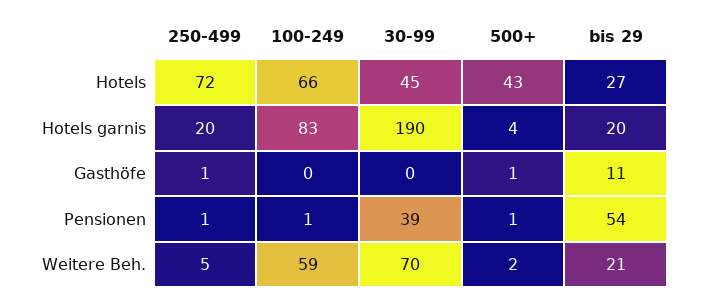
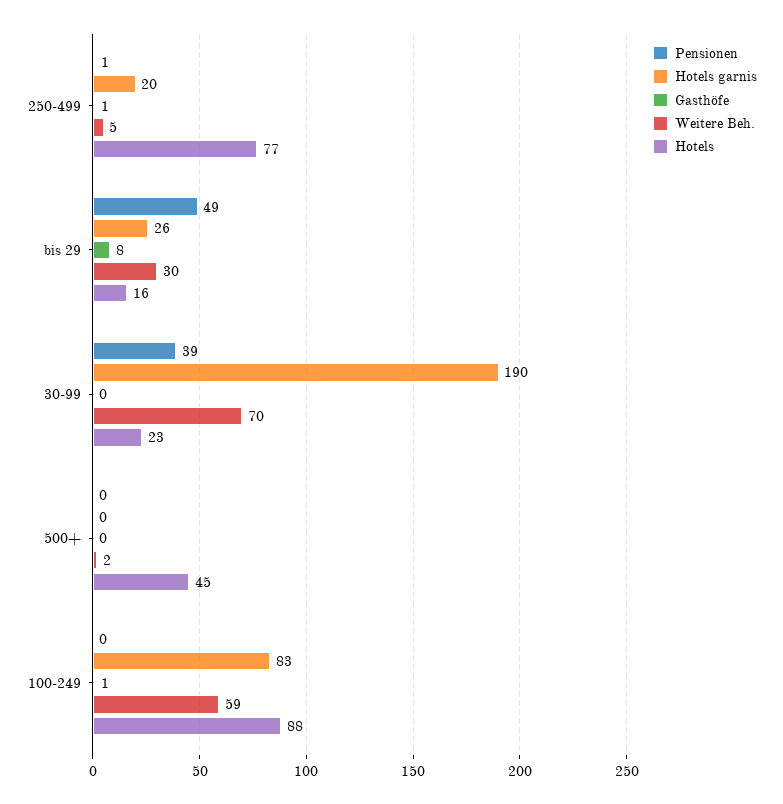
  {
    "Hotels": {
-     "250-499": 72,
+     "250-499": 77,
-     "100-249": 66,
+     "100-249": 88,
-     "30-99": 45,
+     "30-99": 23,
-     "500+": 43,
+     "500+": 45,
-     "bis 29": 27
+     "bis 29": 16
    },
    "Hotels garnis": {
      "250-499": 20,
      "100-249": 83,
      "30-99": 190,
-     "500+": 4,
+     "500+": 0,
-     "bis 29": 20
+     "bis 29": 26
    },
    "Gasthöfe": {
      "250-499": 1,
-     "100-249": 0,
+     "100-249": 1,
      "30-99": 0,
-     "500+": 1,
+     "500+": 0,
-     "bis 29": 11
+     "bis 29": 8
    },
    "Pensionen": {
      "250-499": 1,
-     "100-249": 1,
+     "100-249": 0,
      "30-99": 39,
-     "500+": 1,
+     "500+": 0,
-     "bis 29": 54
+     "bis 29": 49
    },
    "Weitere Beh.": {
      "250-499": 5,
      "100-249": 59,
      "30-99": 70,
      "500+": 2,
-     "bis 29": 21
+     "bis 29": 30
    }
  }

